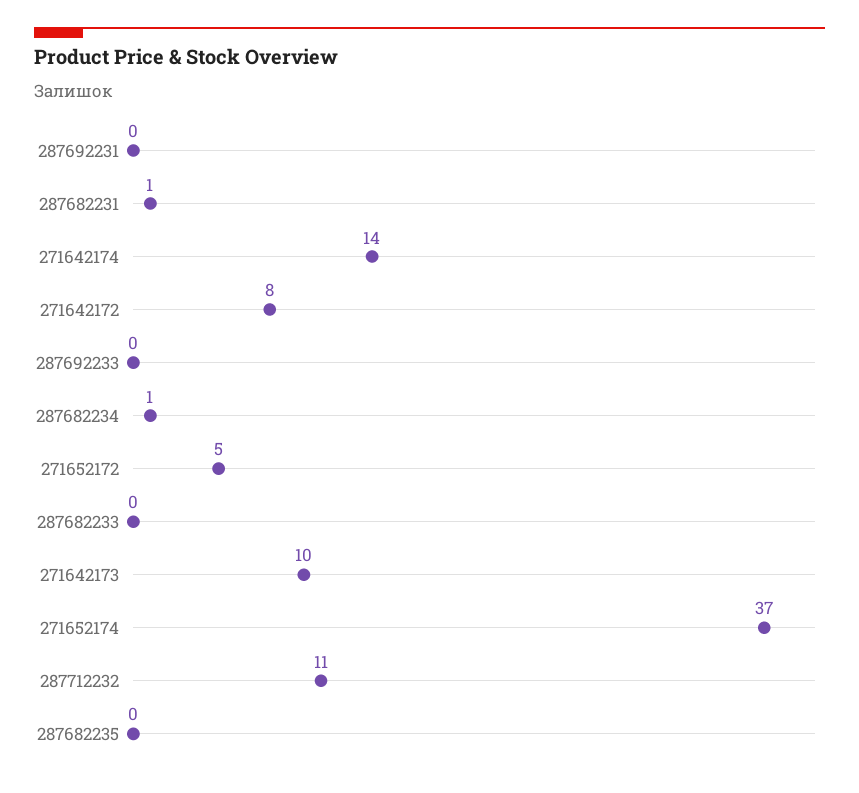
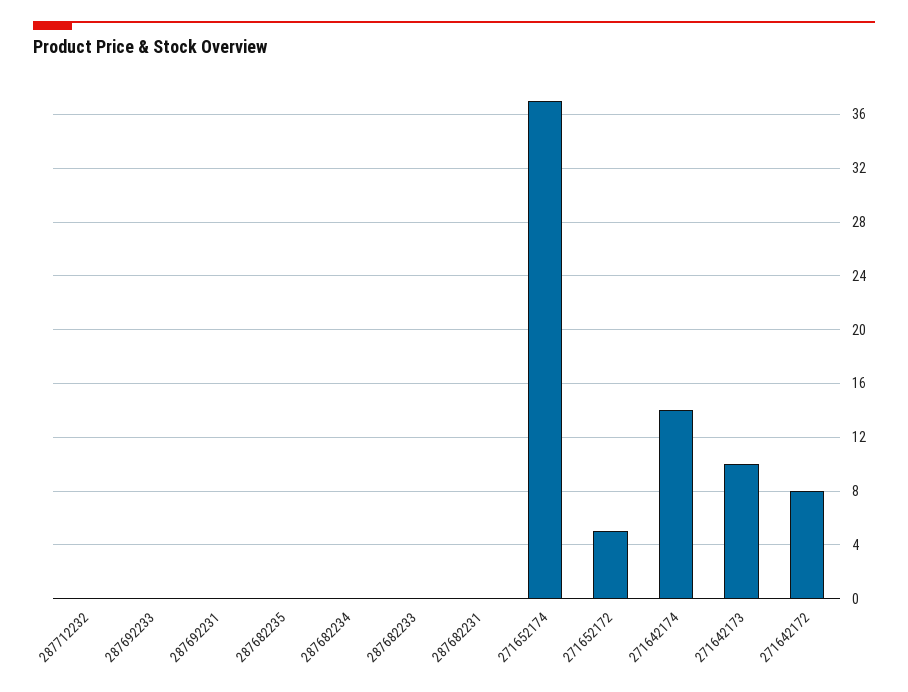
  {
    "287692231": 0,
-   "287682231": 1,
+   "287682231": 0,
    "271642174": 14,
    "271642172": 8,
    "287692233": 0,
-   "287682234": 1,
+   "287682234": 0,
    "271652172": 5,
    "287682233": 0,
    "271642173": 10,
    "271652174": 37,
-   "287712232": 11,
+   "287712232": 0,
    "287682235": 0
  }

